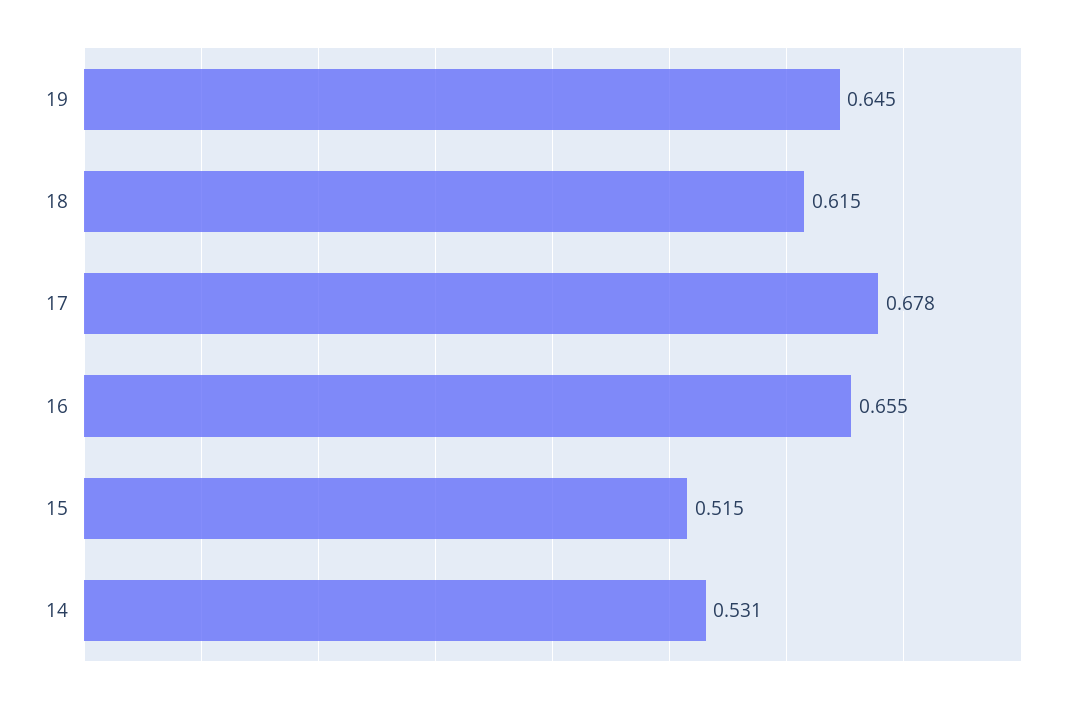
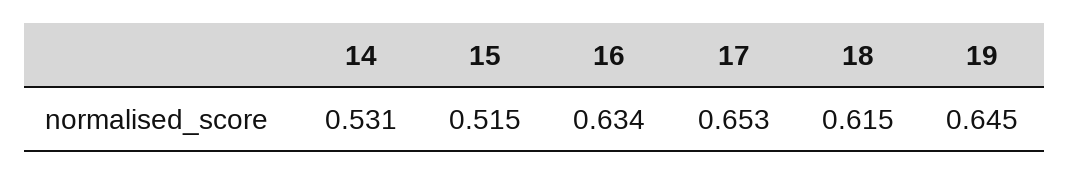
  {
    "19": 0.645,
    "18": 0.615,
-   "17": 0.678,
+   "17": 0.653,
-   "16": 0.655,
+   "16": 0.634,
    "15": 0.515,
    "14": 0.531
  }

